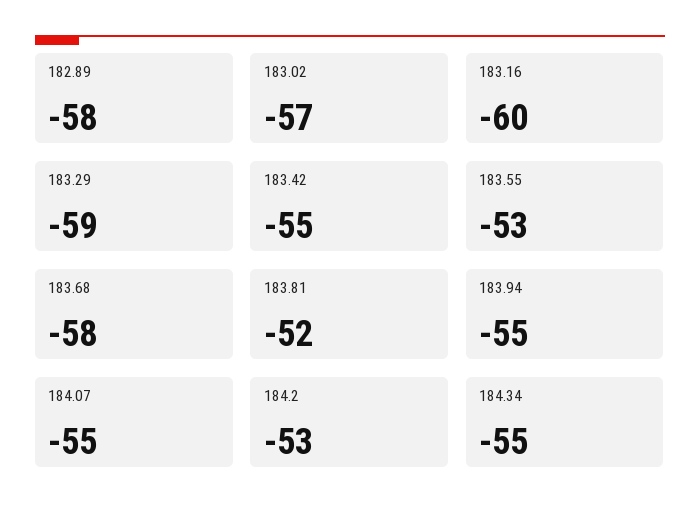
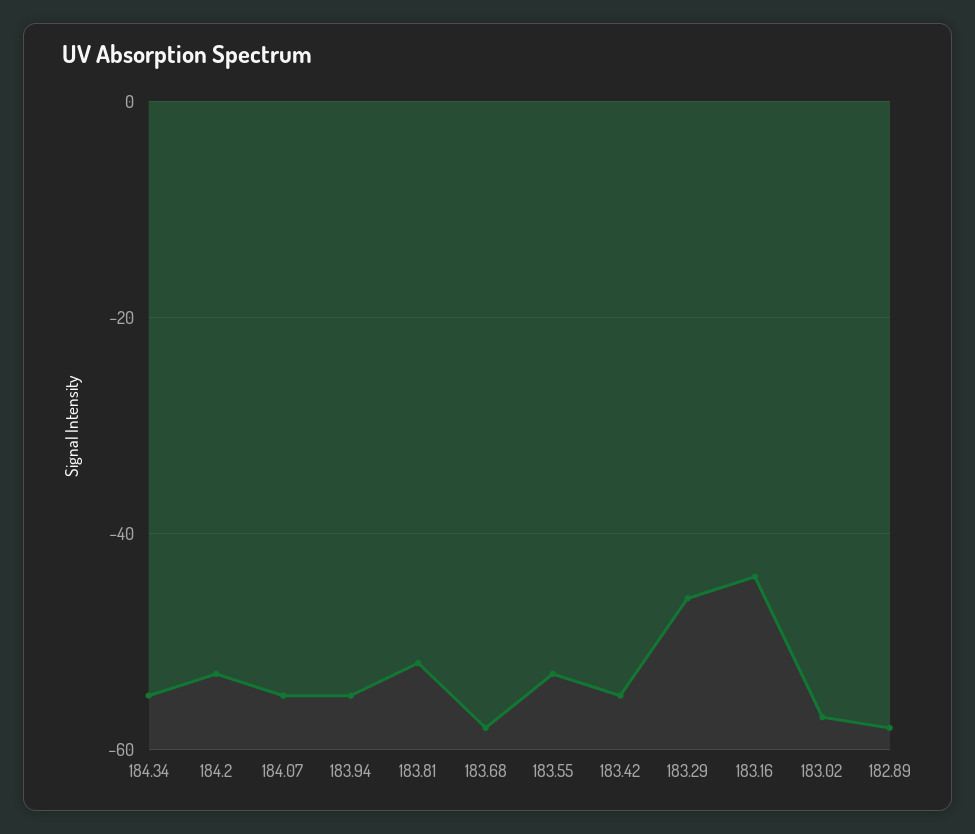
  {
    "182.89": -58,
    "183.02": -57,
-   "183.16": -60,
+   "183.16": -45,
-   "183.29": -59,
+   "183.29": -45,
    "183.42": -55,
    "183.55": -53,
    "183.68": -58,
    "183.81": -52,
    "183.94": -55,
    "184.07": -55,
    "184.2": -53,
    "184.34": -55
  }

